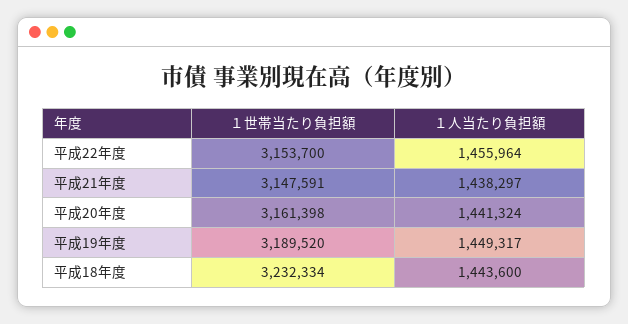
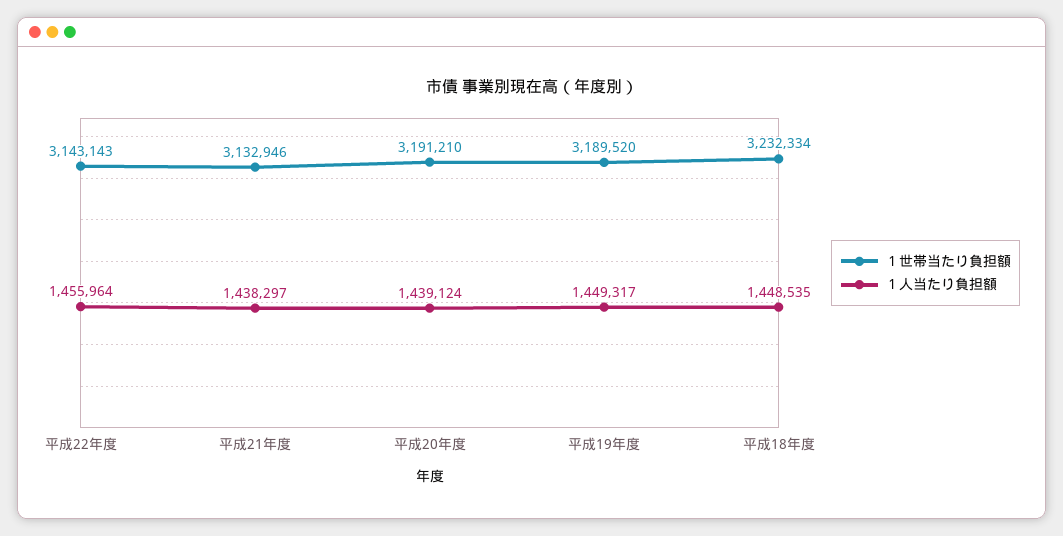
  {
    "１世帯当たり負担額": {
-     "平成22年度": 3153700,
+     "平成22年度": 3143143,
-     "平成21年度": 3147591,
+     "平成21年度": 3132946,
-     "平成20年度": 3161398,
+     "平成20年度": 3191210,
      "平成19年度": 3189520,
      "平成18年度": 3232334
    },
    "１人当たり負担額": {
      "平成22年度": 1455964,
      "平成21年度": 1438297,
-     "平成20年度": 1441324,
+     "平成20年度": 1439124,
      "平成19年度": 1449317,
-     "平成18年度": 1443600
+     "平成18年度": 1448535
    }
  }

